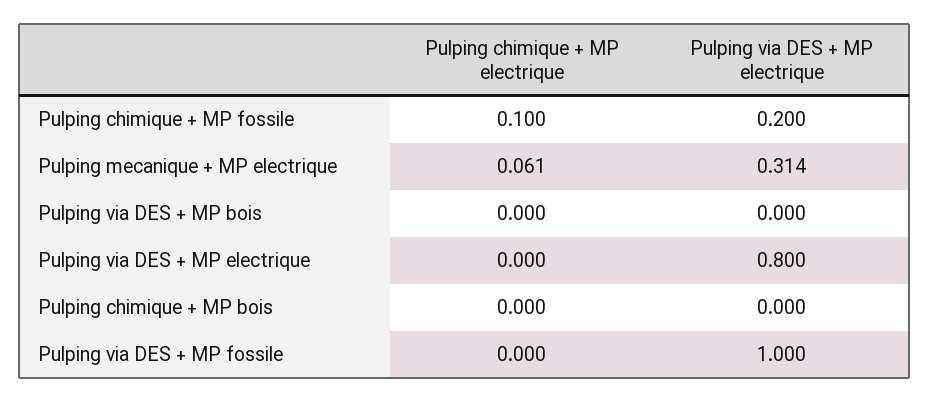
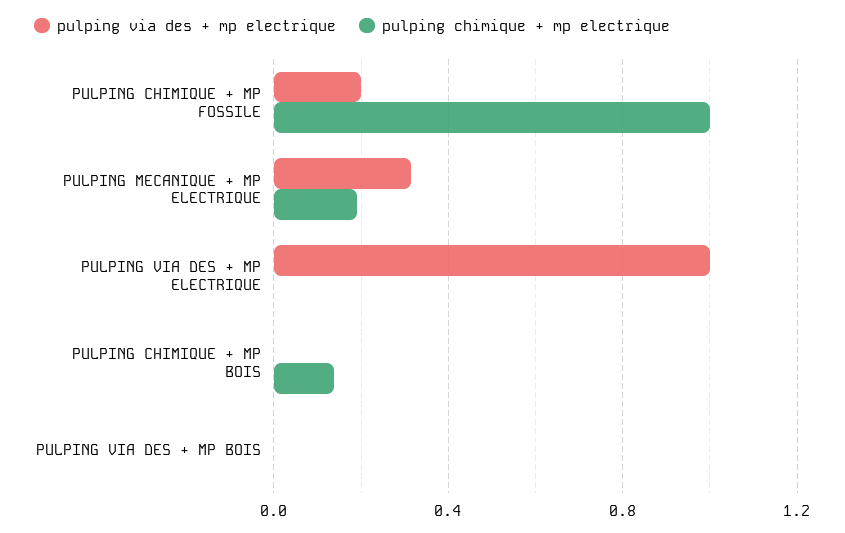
  {
    "Pulping chimique + MP electrique": {
-     "Pulping chimique + MP fossile": 0.1,
+     "Pulping chimique + MP fossile": 1,
-     "Pulping mecanique + MP electrique": 0.061,
+     "Pulping mecanique + MP electrique": 0.2,
      "Pulping via DES + MP bois": 0,
      "Pulping via DES + MP electrique": 0,
-     "Pulping chimique + MP bois": 0,
+     "Pulping chimique + MP bois": 0.15
-     "Pulping via DES + MP fossile": 0
    },
    "Pulping via DES + MP electrique": {
      "Pulping chimique + MP fossile": 0.2,
      "Pulping mecanique + MP electrique": 0.314,
      "Pulping via DES + MP bois": 0,
-     "Pulping via DES + MP electrique": 0.8,
+     "Pulping via DES + MP electrique": 1,
-     "Pulping chimique + MP bois": 0,
+     "Pulping chimique + MP bois": 0
-     "Pulping via DES + MP fossile": 1
    }
  }

